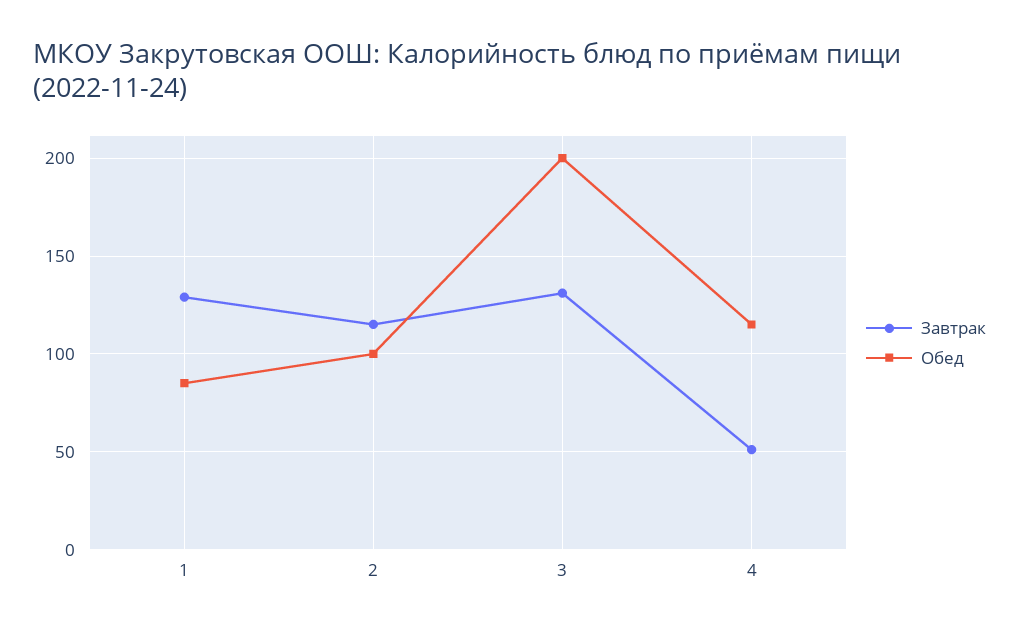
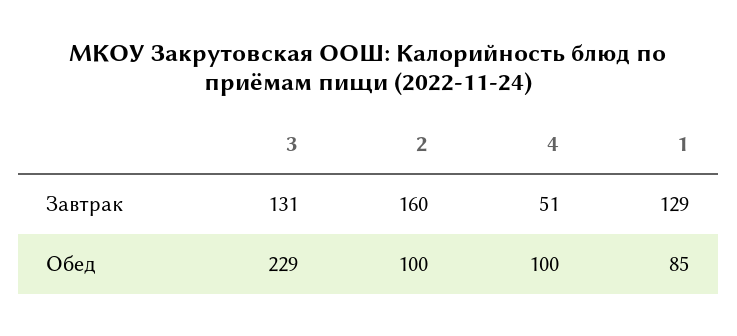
  {
    "Завтрак": {
      "1": 129,
-     "2": 115,
+     "2": 160,
      "3": 131,
      "4": 51
    },
    "Обед": {
      "1": 85,
      "2": 100,
-     "3": 200,
+     "3": 229,
-     "4": 115
+     "4": 100
    }
  }

